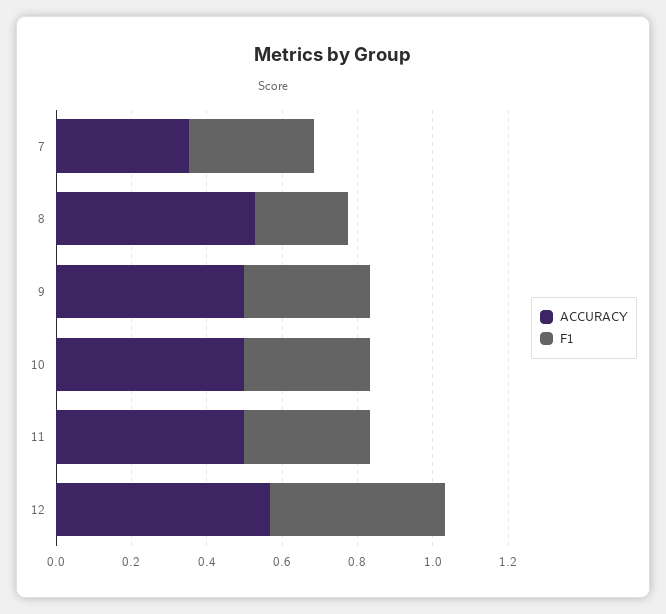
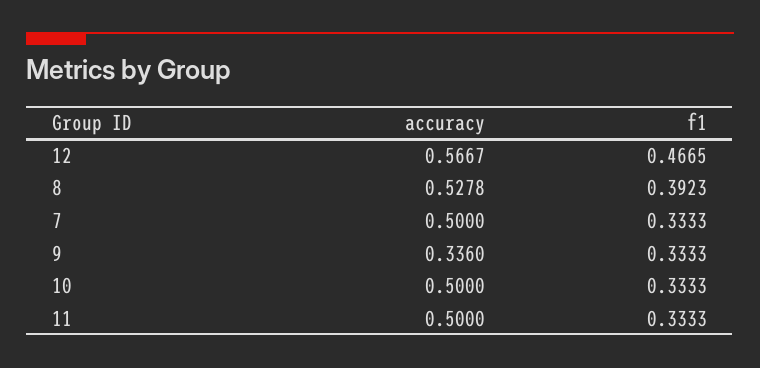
  {
    "ACCURACY": {
-     "7": 0.35,
+     "7": 0.5,
      "8": 0.5278,
-     "9": 0.5,
+     "9": 0.336,
      "10": 0.5,
      "11": 0.5,
      "12": 0.5667
    },
    "F1": {
      "7": 0.3333,
-     "8": 0.25,
+     "8": 0.3923,
      "9": 0.3333,
      "10": 0.3333,
      "11": 0.3333,
      "12": 0.4665
    }
  }

